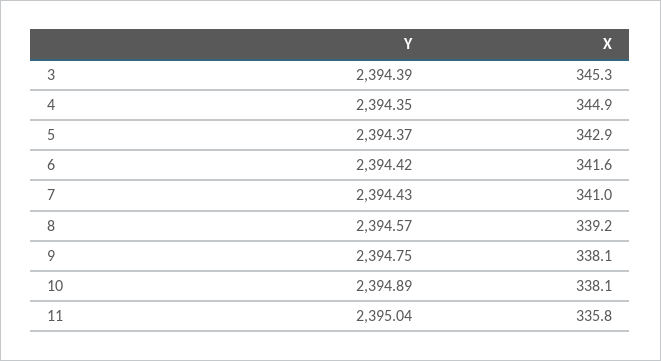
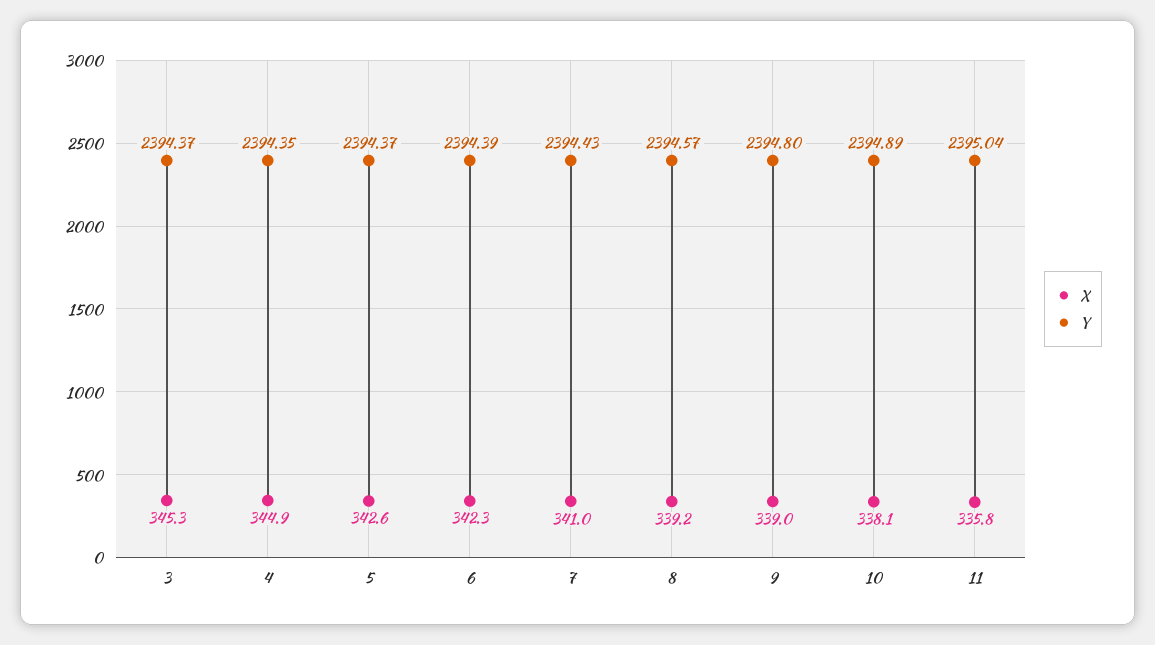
  {
    "Y": {
-     "3": 2394.39,
+     "3": 2394.37,
      "4": 2394.35,
      "5": 2394.37,
-     "6": 2394.42,
+     "6": 2394.39,
      "7": 2394.43,
      "8": 2394.57,
-     "9": 2394.75,
+     "9": 2394.8,
      "10": 2394.89,
      "11": 2395.04
    },
    "X": {
      "3": 345.3,
      "4": 344.9,
-     "5": 342.9,
+     "5": 342.6,
-     "6": 341.6,
+     "6": 342.3,
      "7": 341,
      "8": 339.2,
-     "9": 338.1,
+     "9": 339,
      "10": 338.1,
      "11": 335.8
    }
  }

